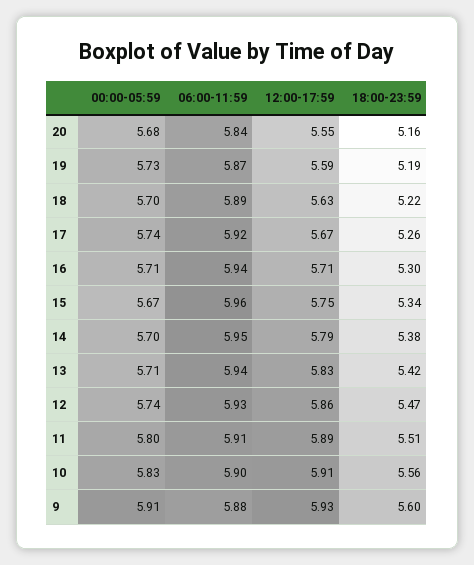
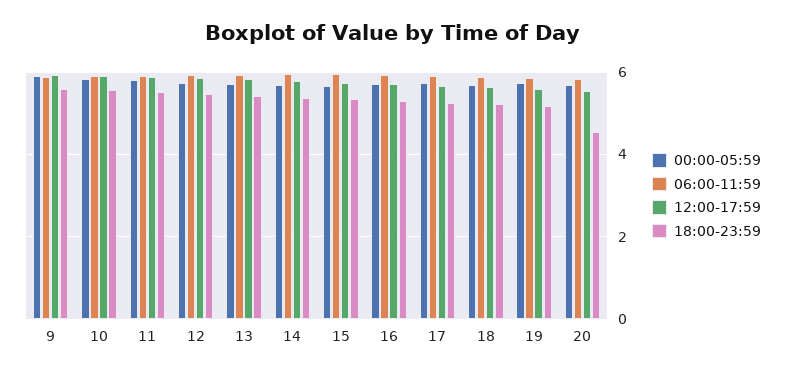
  {
    "00:00-05:59": {
      "20": 5.68,
      "19": 5.73,
      "18": 5.7,
      "17": 5.74,
      "16": 5.71,
      "15": 5.67,
      "14": 5.7,
      "13": 5.71,
      "12": 5.74,
      "11": 5.8,
      "10": 5.83,
      "9": 5.91
    },
    "06:00-11:59": {
      "20": 5.84,
      "19": 5.87,
      "18": 5.89,
      "17": 5.92,
      "16": 5.94,
      "15": 5.96,
      "14": 5.95,
      "13": 5.94,
      "12": 5.93,
      "11": 5.91,
      "10": 5.9,
      "9": 5.88
    },
    "12:00-17:59": {
      "20": 5.55,
      "19": 5.59,
      "18": 5.63,
      "17": 5.67,
      "16": 5.71,
      "15": 5.75,
      "14": 5.79,
      "13": 5.83,
      "12": 5.86,
      "11": 5.89,
      "10": 5.91,
      "9": 5.93
    },
    "18:00-23:59": {
-     "20": 5.16,
+     "20": 4.6,
      "19": 5.19,
      "18": 5.22,
      "17": 5.26,
      "16": 5.3,
      "15": 5.34,
      "14": 5.38,
      "13": 5.42,
      "12": 5.47,
      "11": 5.51,
      "10": 5.56,
      "9": 5.6
    }
  }

